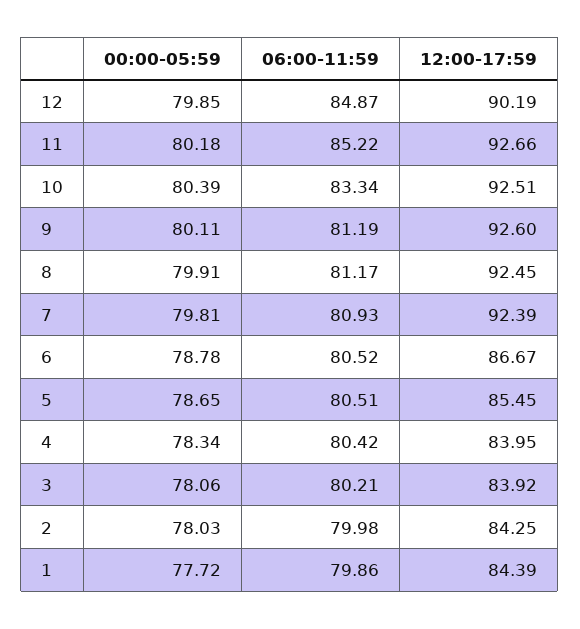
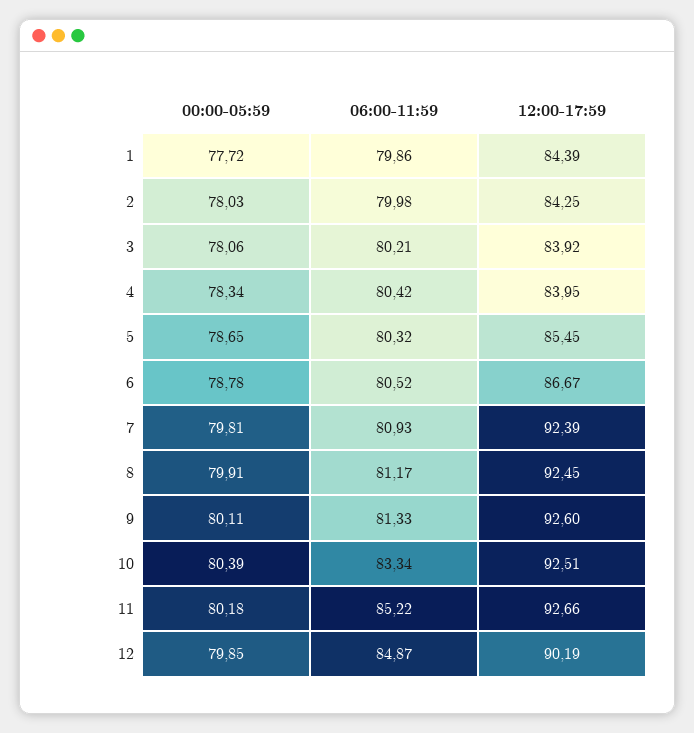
  {
    "00:00-05:59": {
      "12": 79.85,
      "11": 80.18,
      "10": 80.39,
      "9": 80.11,
      "8": 79.91,
      "7": 79.81,
      "6": 78.78,
      "5": 78.65,
      "4": 78.34,
      "3": 78.06,
      "2": 78.03,
      "1": 77.72
    },
    "06:00-11:59": {
      "12": 84.87,
      "11": 85.22,
      "10": 83.34,
-     "9": 81.19,
+     "9": 81.33,
      "8": 81.17,
      "7": 80.93,
      "6": 80.52,
-     "5": 80.51,
+     "5": 80.32,
      "4": 80.42,
      "3": 80.21,
      "2": 79.98,
      "1": 79.86
    },
    "12:00-17:59": {
      "12": 90.19,
      "11": 92.66,
      "10": 92.51,
      "9": 92.6,
      "8": 92.45,
      "7": 92.39,
      "6": 86.67,
      "5": 85.45,
      "4": 83.95,
      "3": 83.92,
      "2": 84.25,
      "1": 84.39
    }
  }

